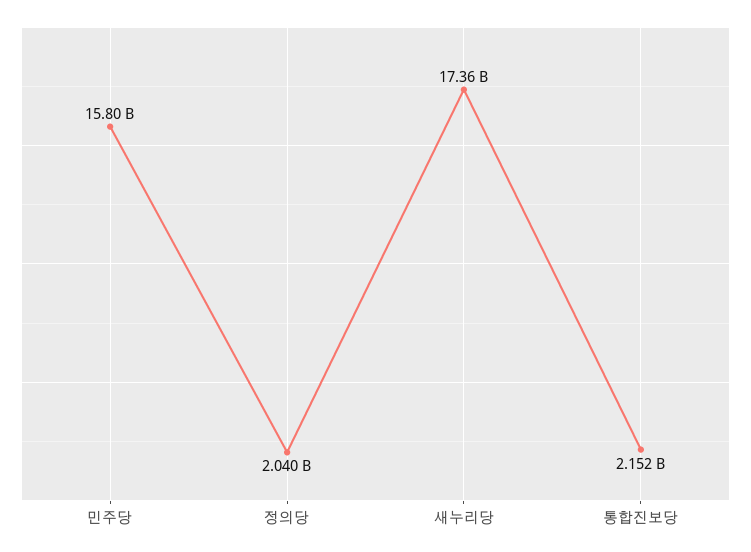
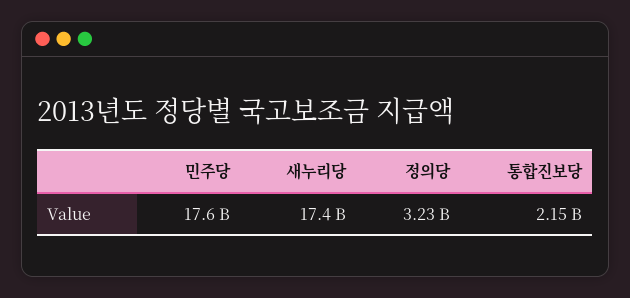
  {
-   "민주당": 15800000000,
+   "민주당": 17600000000,
-   "정의당": 2040000000,
+   "정의당": 3230000000,
    "새누리당": 17360000000,
    "통합진보당": 2152000000
  }

